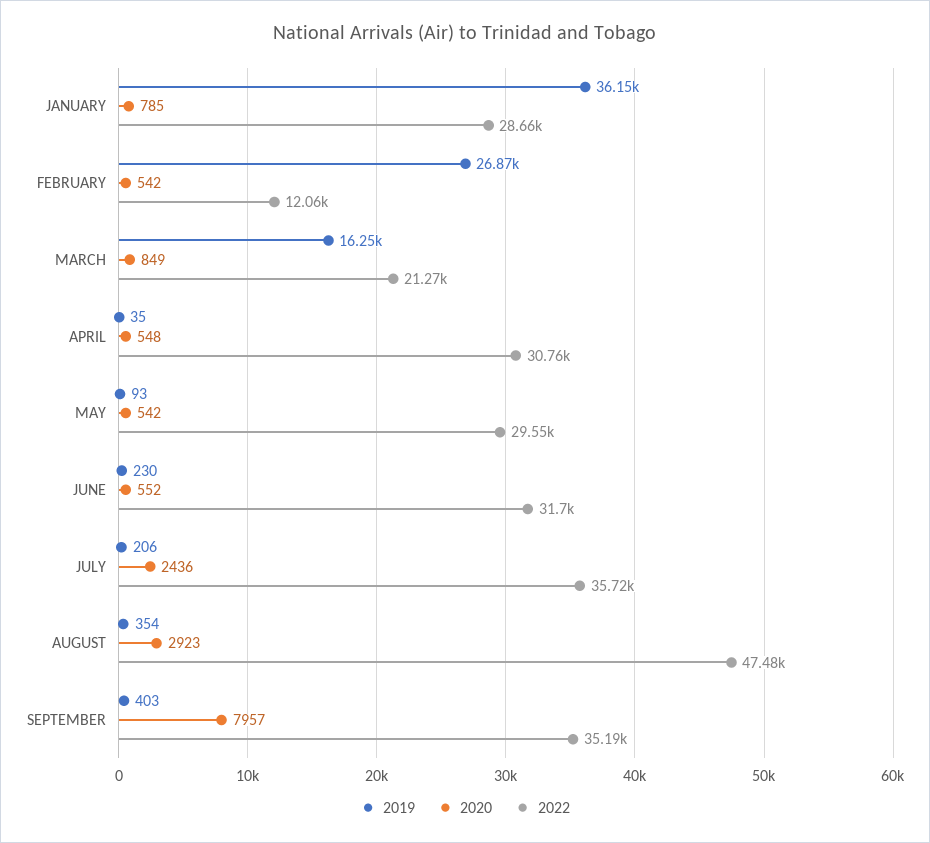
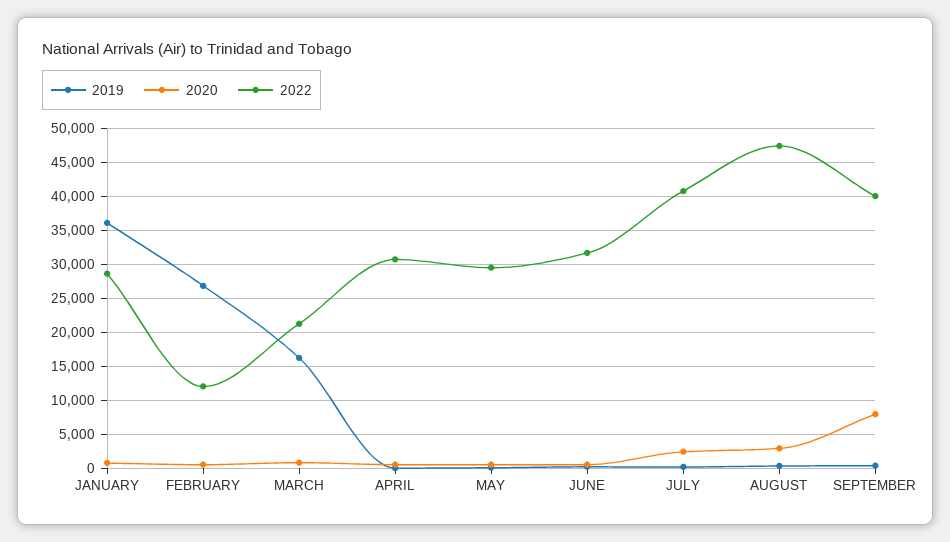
  {
    "2019": {
      "JANUARY": 36150,
      "FEBRUARY": 26870,
      "MARCH": 16250,
      "APRIL": 35,
      "MAY": 93,
      "JUNE": 230,
      "JULY": 206,
      "AUGUST": 354,
      "SEPTEMBER": 403
    },
    "2020": {
      "JANUARY": 785,
      "FEBRUARY": 542,
      "MARCH": 849,
      "APRIL": 548,
      "MAY": 542,
      "JUNE": 552,
      "JULY": 2436,
      "AUGUST": 2923,
      "SEPTEMBER": 7957
    },
    "2022": {
      "JANUARY": 28660,
      "FEBRUARY": 12060,
      "MARCH": 21270,
      "APRIL": 30760,
      "MAY": 29550,
      "JUNE": 31700,
-     "JULY": 35720,
+     "JULY": 41000,
      "AUGUST": 47480,
-     "SEPTEMBER": 35190
+     "SEPTEMBER": 40000
    }
  }

